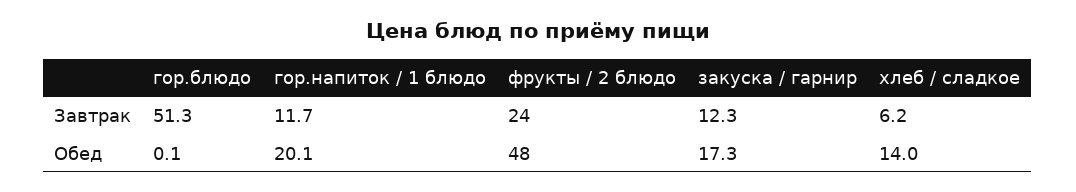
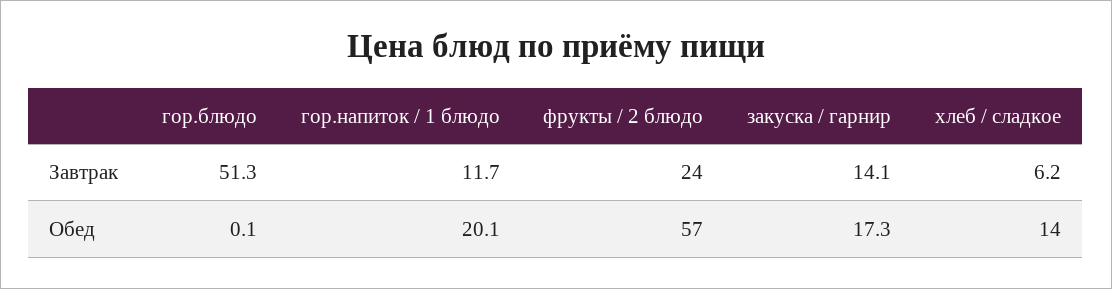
  {
    "гор.блюдо": {
      "Завтрак": 51.3,
      "Обед": 0.1
    },
    "гор.напиток / 1 блюдо": {
      "Завтрак": 11.7,
      "Обед": 20.1
    },
    "фрукты / 2 блюдо": {
      "Завтрак": 24,
-     "Обед": 48
+     "Обед": 57
    },
    "закуска / гарнир": {
-     "Завтрак": 12.3,
+     "Завтрак": 14.1,
      "Обед": 17.3
    },
    "хлеб / сладкое": {
      "Завтрак": 6.2,
      "Обед": 14
    }
  }

